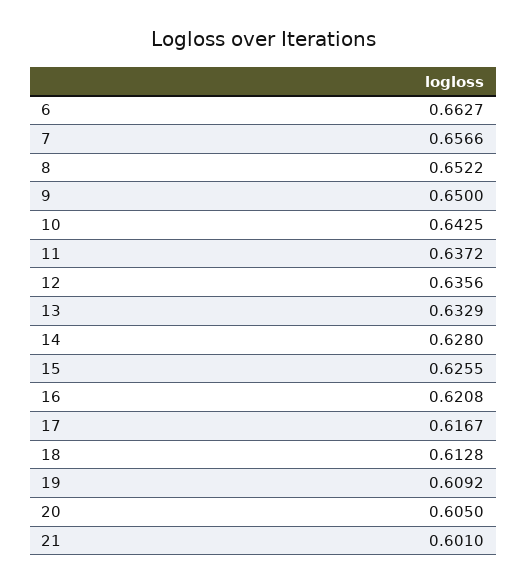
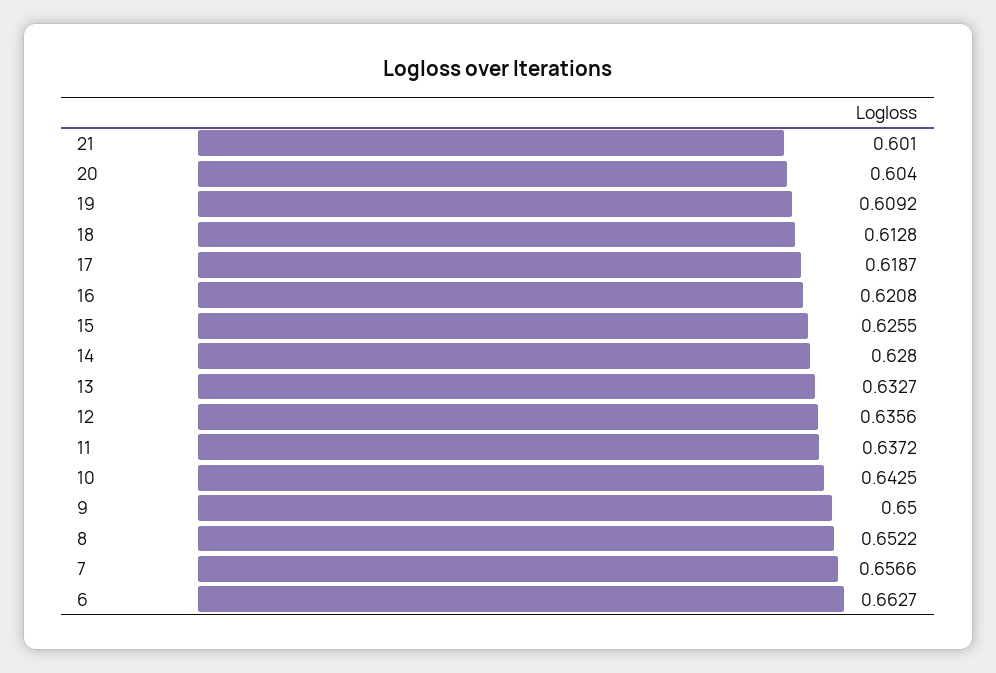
  {
    "6": 0.6627,
    "7": 0.6566,
    "8": 0.6522,
    "9": 0.65,
    "10": 0.6425,
    "11": 0.6372,
    "12": 0.6356,
-   "13": 0.6329,
+   "13": 0.6327,
    "14": 0.628,
    "15": 0.6255,
    "16": 0.6208,
-   "17": 0.6167,
+   "17": 0.6187,
    "18": 0.6128,
    "19": 0.6092,
-   "20": 0.605,
+   "20": 0.604,
    "21": 0.601
  }

